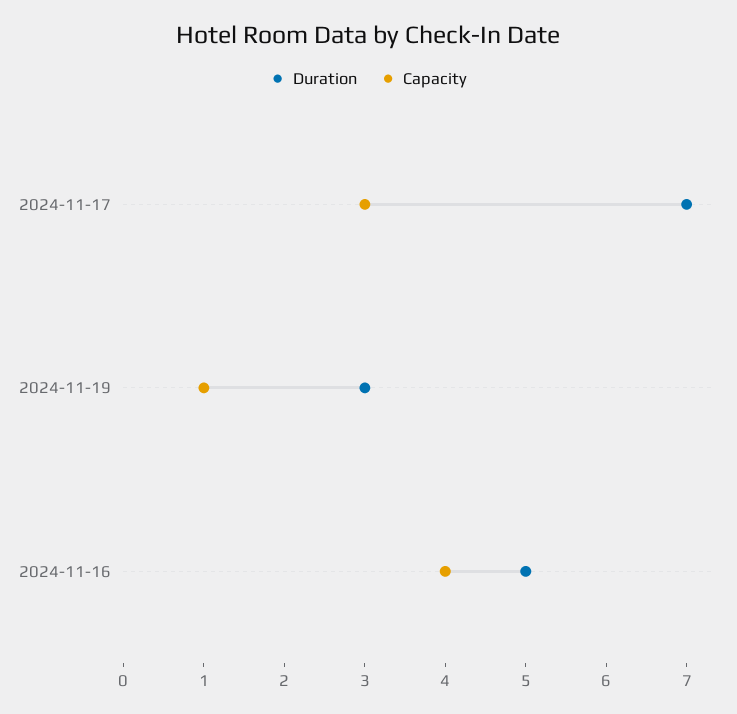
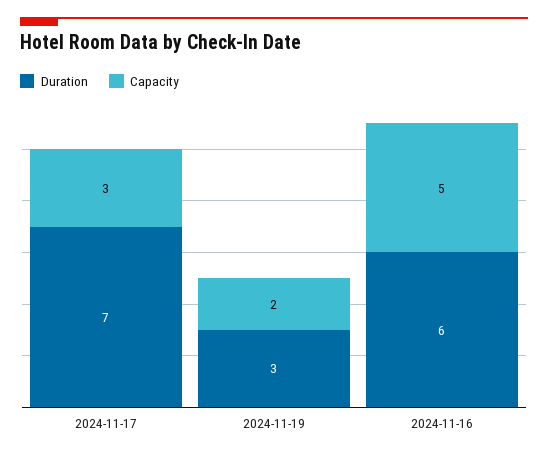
  {
    "Duration": {
      "2024-11-17": 7,
      "2024-11-19": 3,
-     "2024-11-16": 5
+     "2024-11-16": 6
    },
    "Capacity": {
      "2024-11-17": 3,
-     "2024-11-19": 1,
+     "2024-11-19": 2,
-     "2024-11-16": 4
+     "2024-11-16": 5
    }
  }

